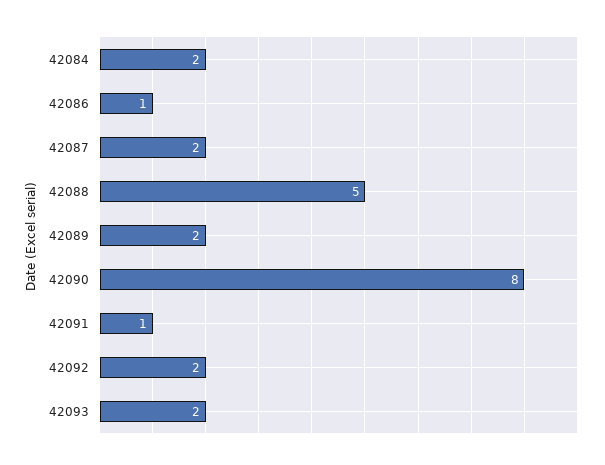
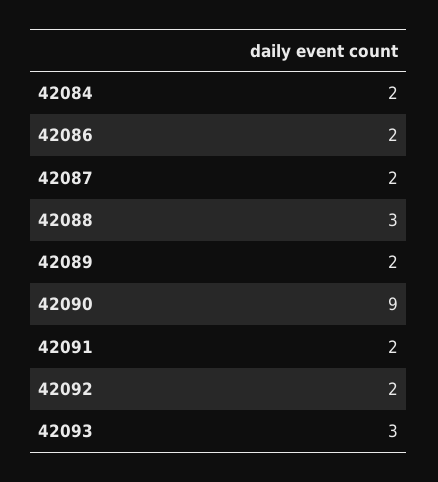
  {
    "42084": 2,
-   "42086": 1,
+   "42086": 2,
    "42087": 2,
-   "42088": 5,
+   "42088": 3,
    "42089": 2,
-   "42090": 8,
+   "42090": 9,
-   "42091": 1,
+   "42091": 2,
    "42092": 2,
-   "42093": 2
+   "42093": 3
  }

